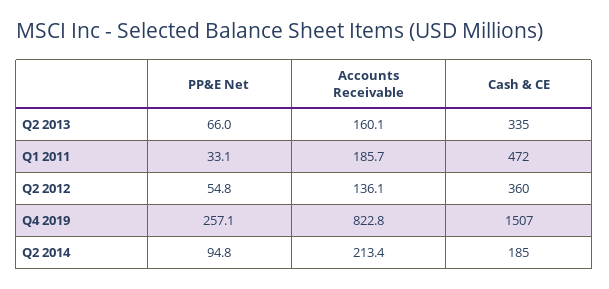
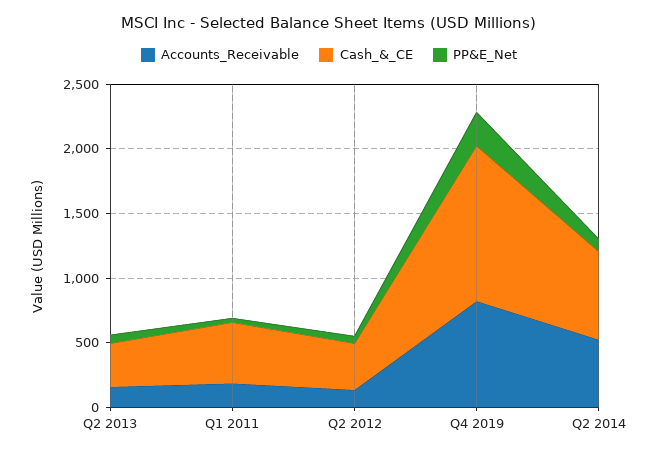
  {
    "PP&E Net": {
      "Q2 2013": 66,
      "Q1 2011": 33.1,
      "Q2 2012": 54.8,
      "Q4 2019": 257.1,
      "Q2 2014": 94.8
    },
    "Accounts Receivable": {
      "Q2 2013": 160.1,
      "Q1 2011": 185.7,
      "Q2 2012": 136.1,
      "Q4 2019": 822.8,
-     "Q2 2014": 213.4
+     "Q2 2014": 500
    },
    "Cash & CE": {
      "Q2 2013": 335,
      "Q1 2011": 472,
      "Q2 2012": 360,
-     "Q4 2019": 1507,
+     "Q4 2019": 1200,
-     "Q2 2014": 185
+     "Q2 2014": 700
    }
  }

